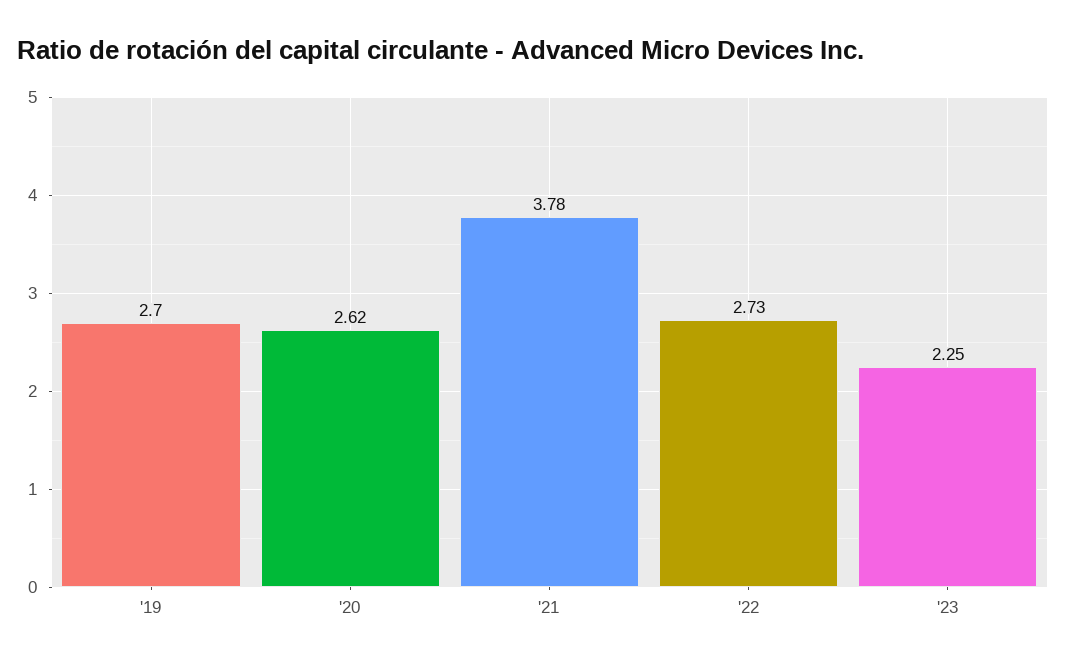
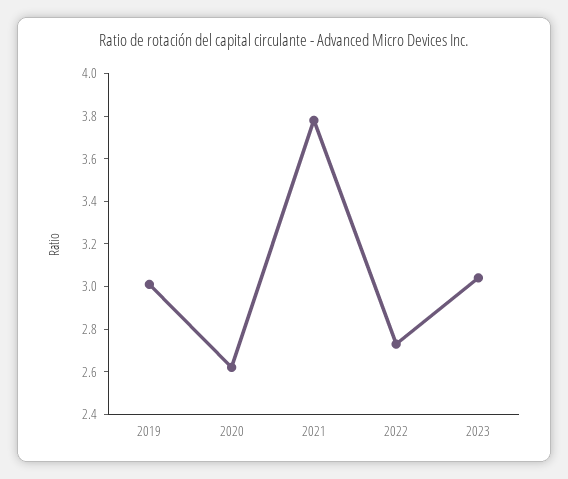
  {
-   "'19": 2.7,
+   "'19": 3,
    "'20": 2.62,
    "'21": 3.78,
    "'22": 2.73,
-   "'23": 2.25
+   "'23": 3.05
  }

